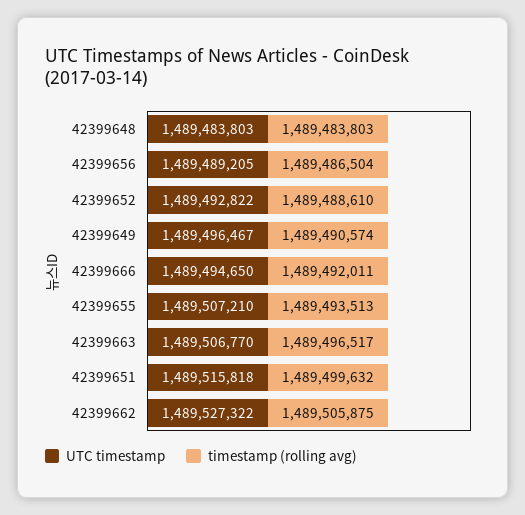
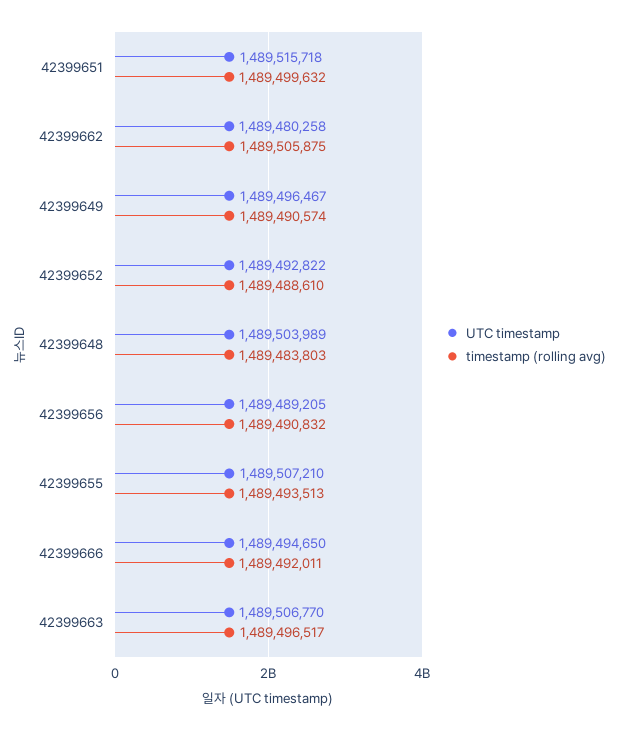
  {
    "UTC timestamp": {
-     "42399648": 1489483803,
+     "42399648": 1489503989,
      "42399656": 1489489205,
      "42399652": 1489492822,
      "42399649": 1489496467,
      "42399666": 1489494650,
      "42399655": 1489507210,
      "42399663": 1489506770,
-     "42399651": 1489515818,
+     "42399651": 1489515718,
-     "42399662": 1489527322
+     "42399662": 1489480258
    },
    "timestamp (rolling avg)": {
      "42399648": 1489483803,
-     "42399656": 1489486504,
+     "42399656": 1489490832,
      "42399652": 1489488610,
      "42399649": 1489490574,
      "42399666": 1489492011,
      "42399655": 1489493513,
      "42399663": 1489496517,
      "42399651": 1489499632,
      "42399662": 1489505875
    }
  }

